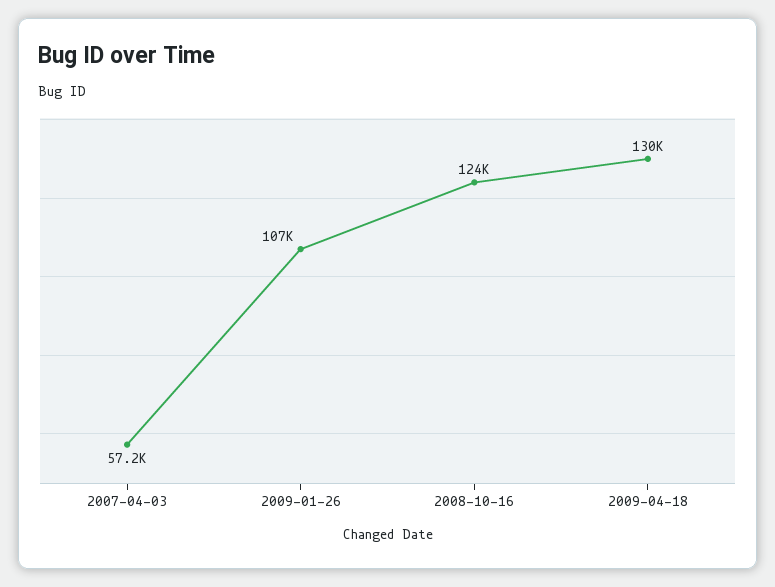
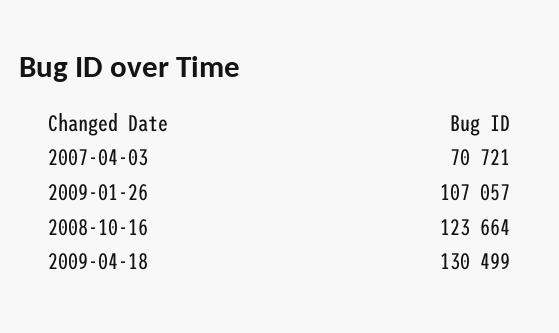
  {
-   "2007-04-03": 57200,
+   "2007-04-03": 70721,
    "2009-01-26": 107057,
    "2008-10-16": 123664,
    "2009-04-18": 130499
  }

